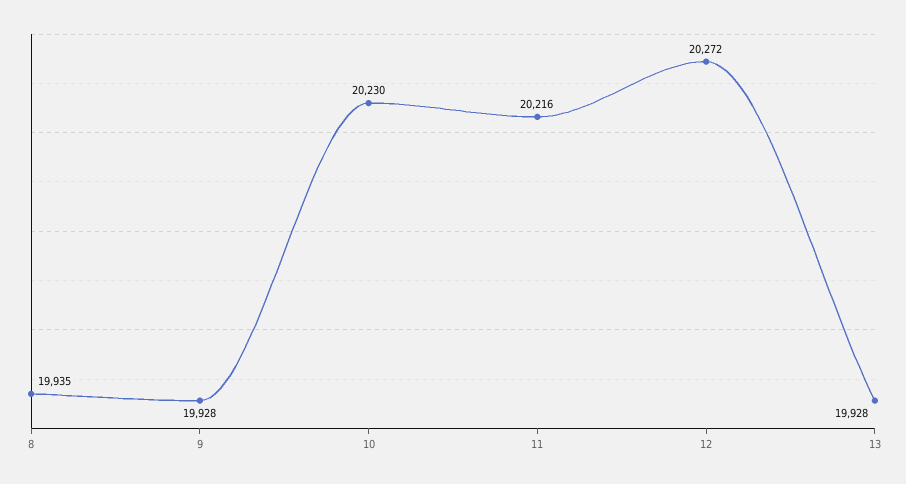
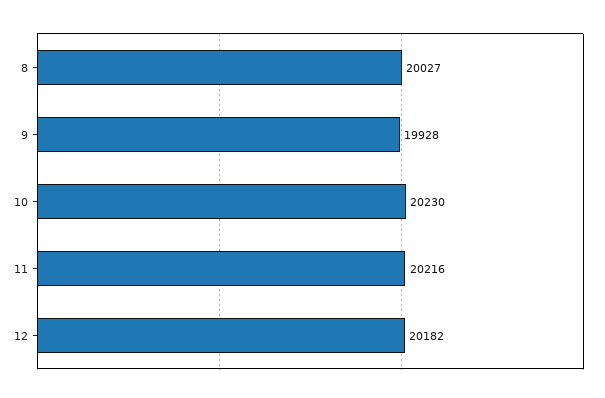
  {
-   "8": 19935,
+   "8": 20027,
    "9": 19928,
    "10": 20230,
    "11": 20216,
-   "12": 20272,
+   "12": 20182
-   "13": 19928
  }

